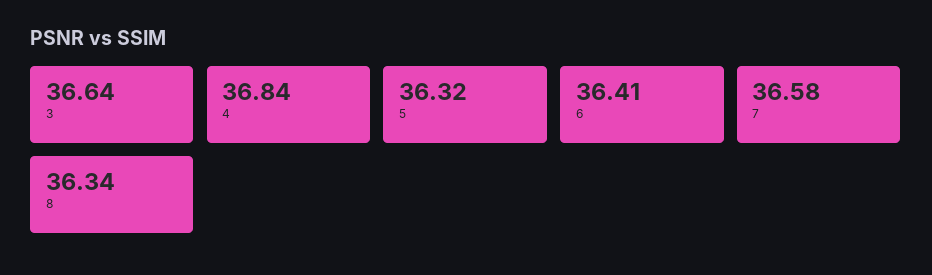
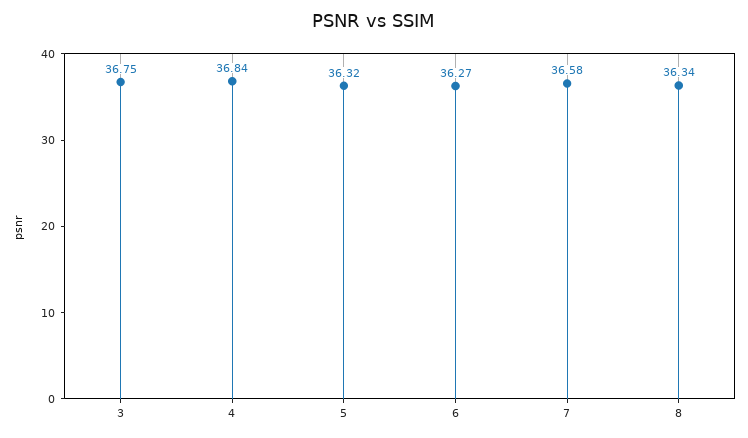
  {
-   "3": 36.64,
+   "3": 36.75,
    "4": 36.84,
    "5": 36.32,
-   "6": 36.41,
+   "6": 36.27,
    "7": 36.58,
    "8": 36.34
  }

